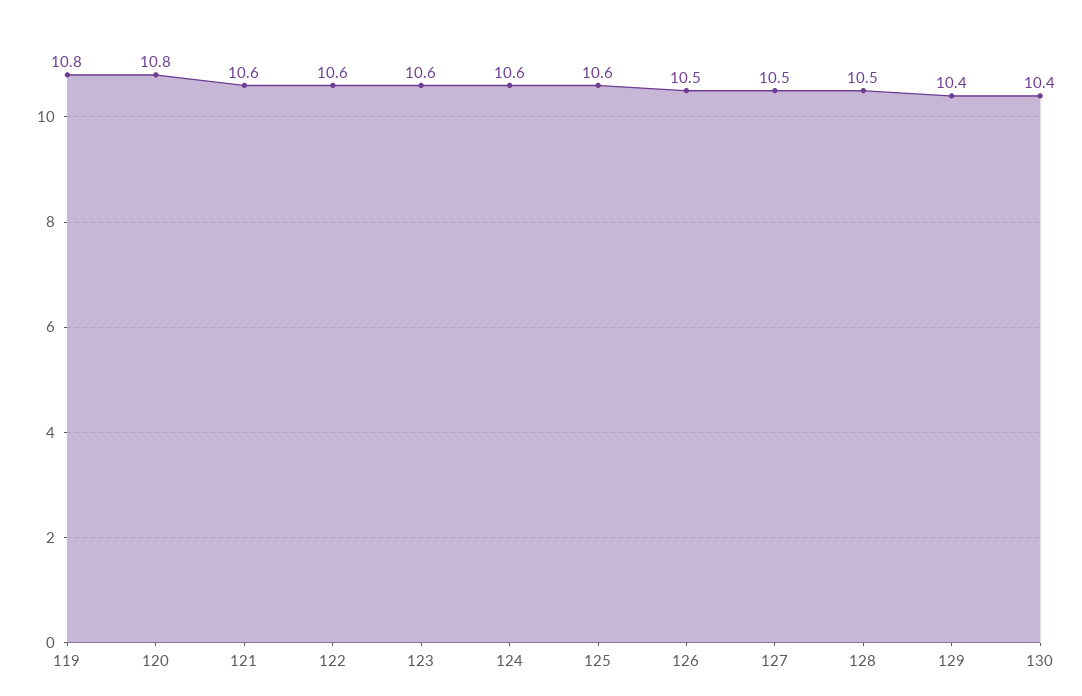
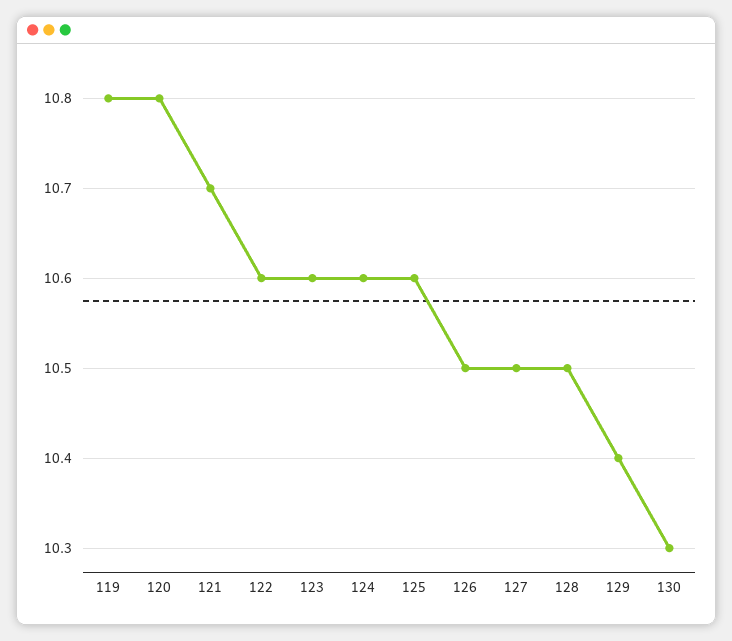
  {
    "119": 10.8,
    "120": 10.8,
-   "121": 10.6,
+   "121": 10.7,
    "122": 10.6,
    "123": 10.6,
    "124": 10.6,
    "125": 10.6,
    "126": 10.5,
    "127": 10.5,
    "128": 10.5,
    "129": 10.4,
-   "130": 10.4
+   "130": 10.3
  }

